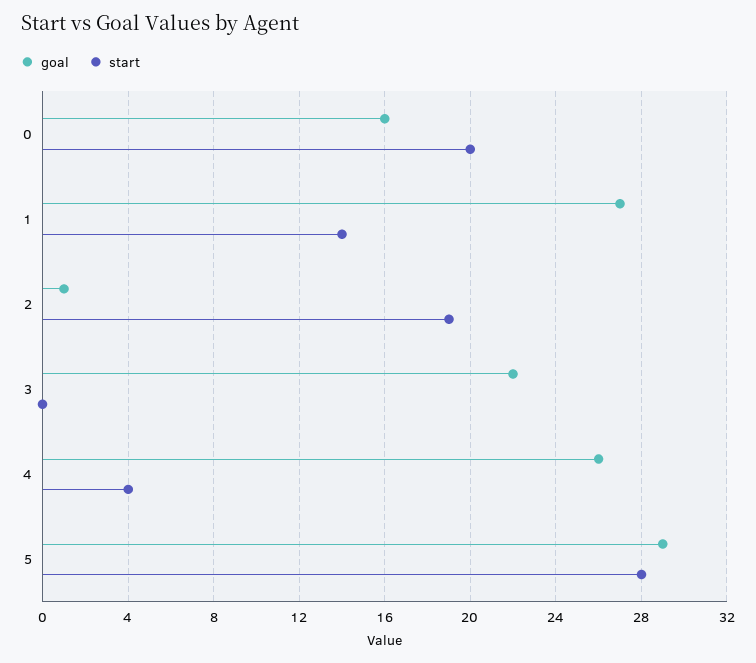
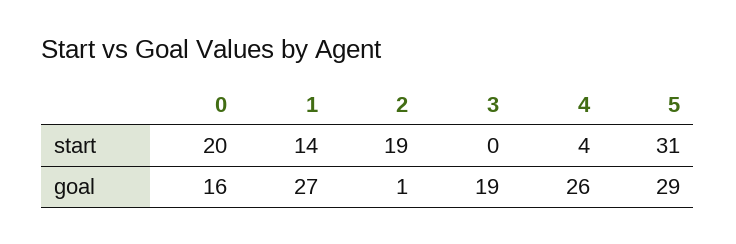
  {
    "goal": {
      "0": 16,
      "1": 27,
      "2": 1,
-     "3": 22,
+     "3": 19,
      "4": 26,
      "5": 29
    },
    "start": {
      "0": 20,
      "1": 14,
      "2": 19,
      "3": 0,
      "4": 4,
-     "5": 28
+     "5": 31
    }
  }

